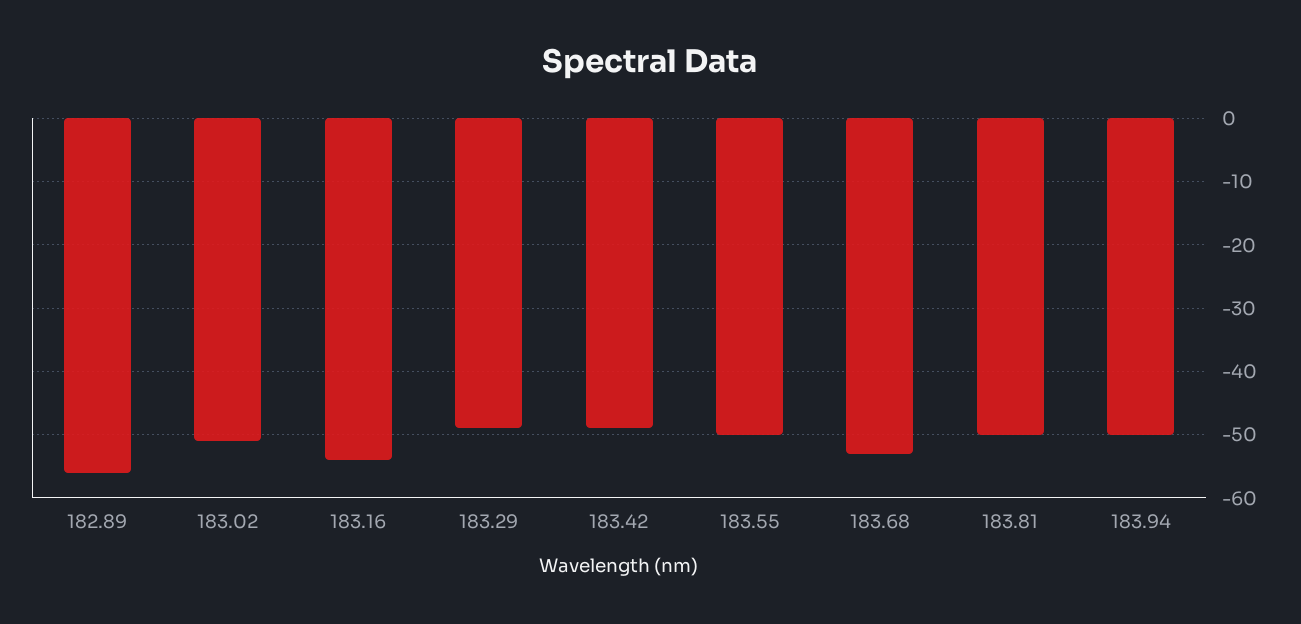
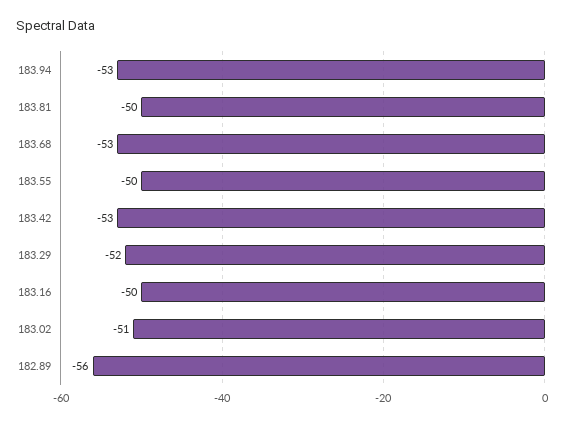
  {
    "182.89": -56,
    "183.02": -51,
-   "183.16": -54,
+   "183.16": -50,
-   "183.29": -49,
+   "183.29": -52,
-   "183.42": -49,
+   "183.42": -53,
    "183.55": -50,
    "183.68": -53,
    "183.81": -50,
-   "183.94": -50
+   "183.94": -53
  }

